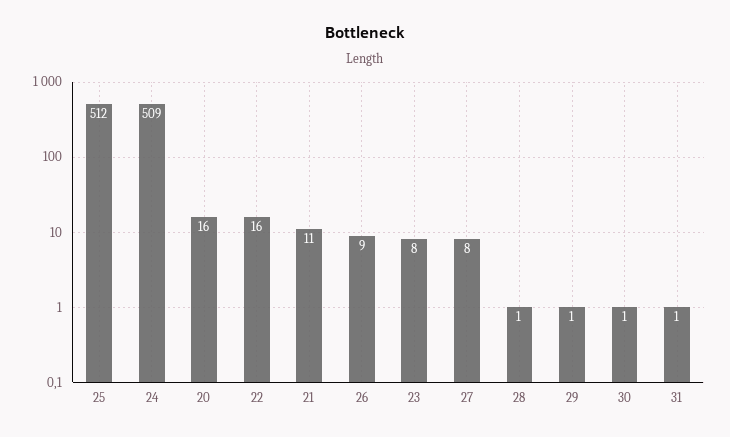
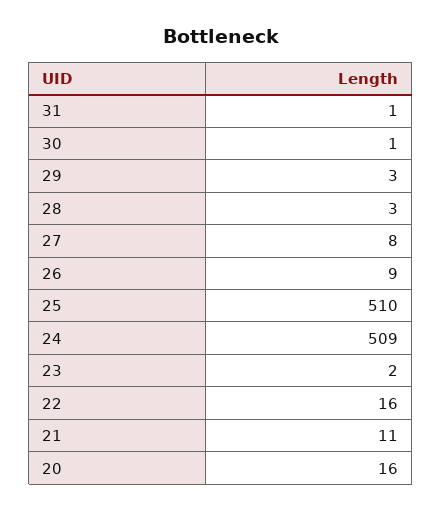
  {
-   "25": 512,
+   "25": 510,
    "24": 509,
    "20": 16,
    "22": 16,
    "21": 11,
    "26": 9,
-   "23": 8,
+   "23": 2,
    "27": 8,
-   "28": 1,
+   "28": 3,
-   "29": 1,
+   "29": 3,
    "30": 1,
    "31": 1
  }

